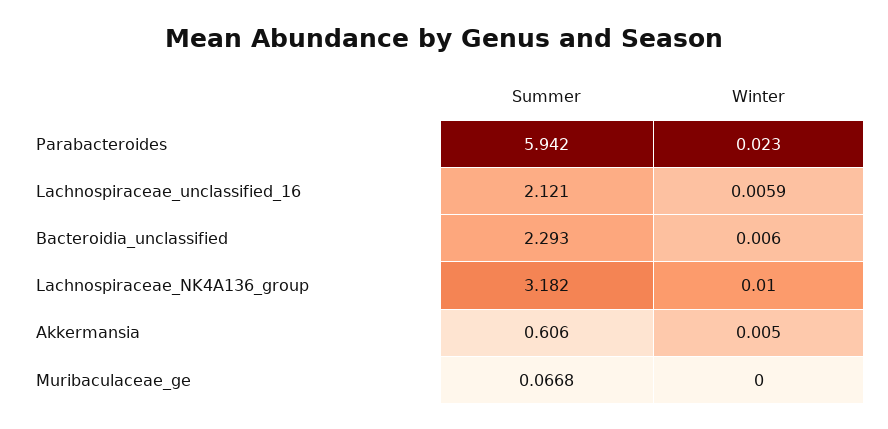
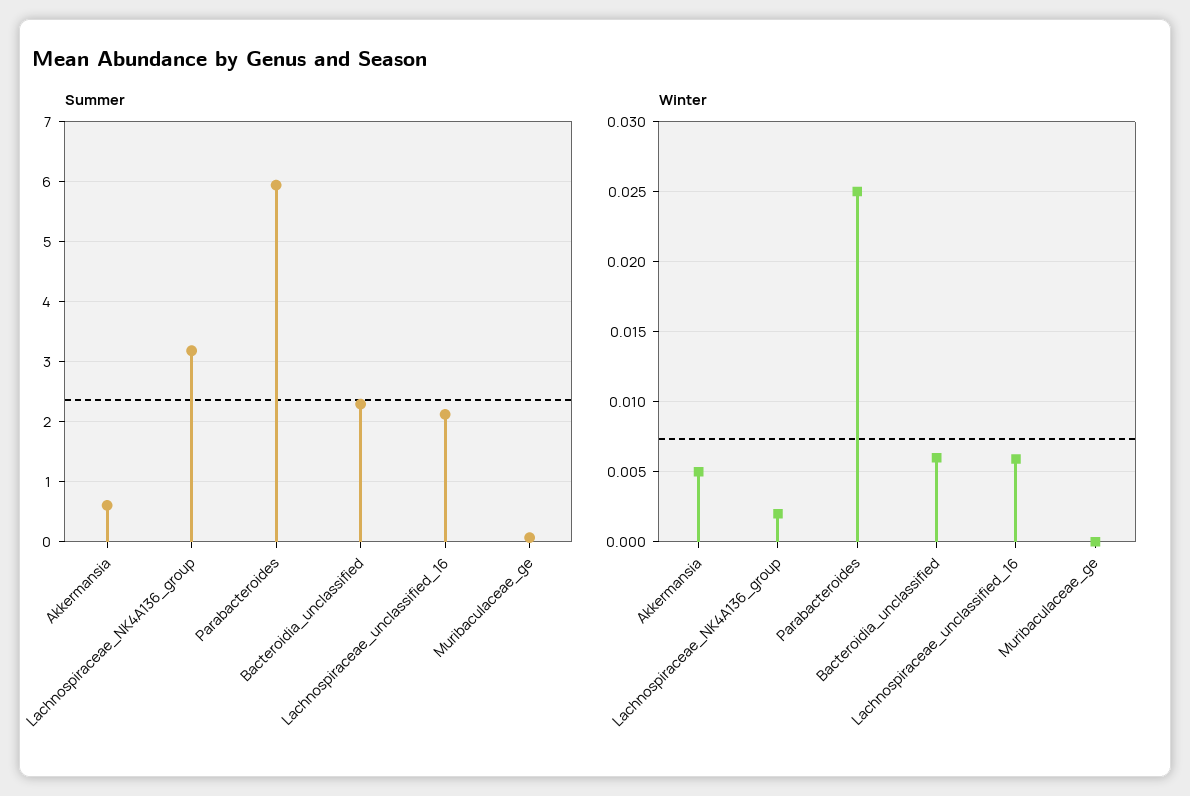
  {
    "Summer": {
      "Parabacteroides": 5.942,
      "Lachnospiraceae_unclassified_16": 2.121,
      "Bacteroidia_unclassified": 2.293,
      "Lachnospiraceae_NK4A136_group": 3.182,
      "Akkermansia": 0.606,
      "Muribaculaceae_ge": 0.0668
    },
    "Winter": {
-     "Parabacteroides": 0.023,
+     "Parabacteroides": 0.025,
      "Lachnospiraceae_unclassified_16": 0.0059,
      "Bacteroidia_unclassified": 0.006,
-     "Lachnospiraceae_NK4A136_group": 0.01,
+     "Lachnospiraceae_NK4A136_group": 0.002,
      "Akkermansia": 0.005,
      "Muribaculaceae_ge": 0
    }
  }

